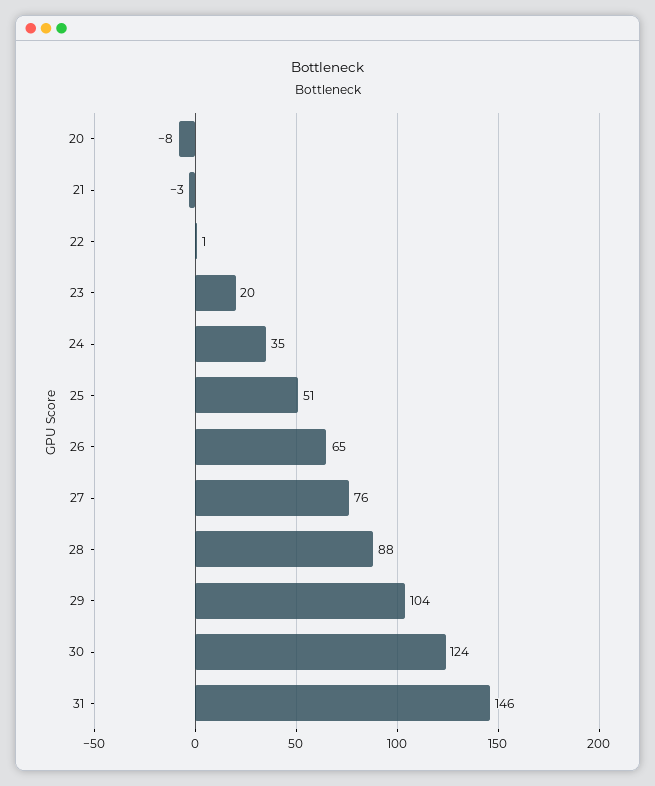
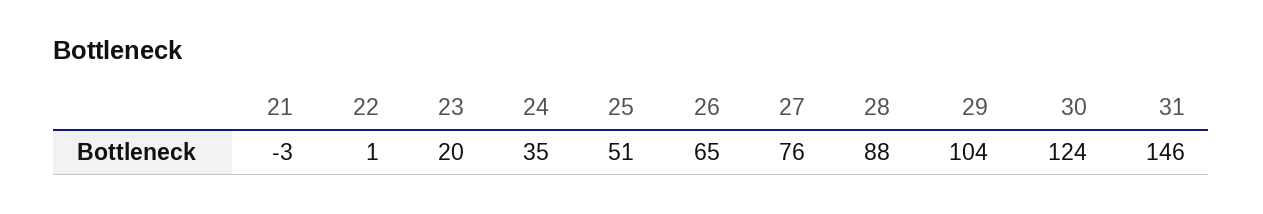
  {
-   "20": -8,
    "21": -3,
    "22": 1,
    "23": 20,
    "24": 35,
    "25": 51,
    "26": 65,
    "27": 76,
    "28": 88,
    "29": 104,
    "30": 124,
    "31": 146
  }

